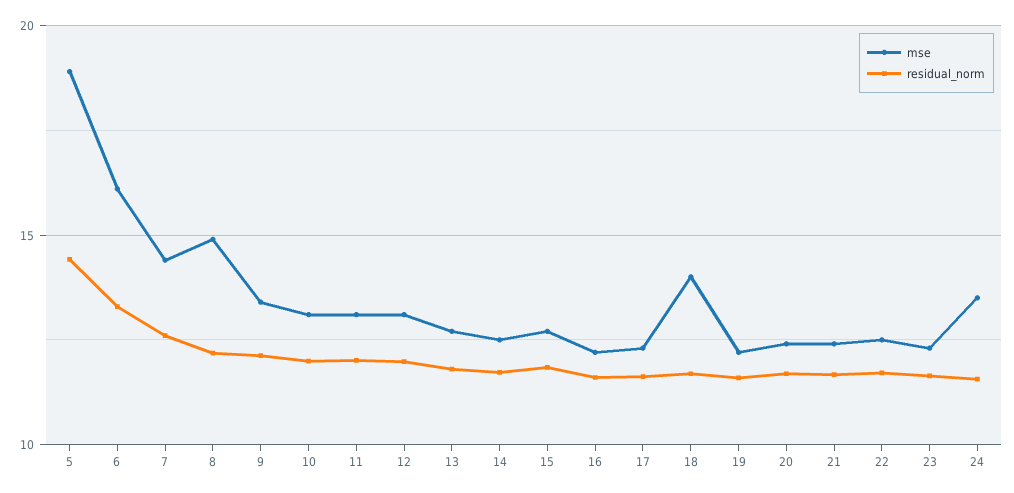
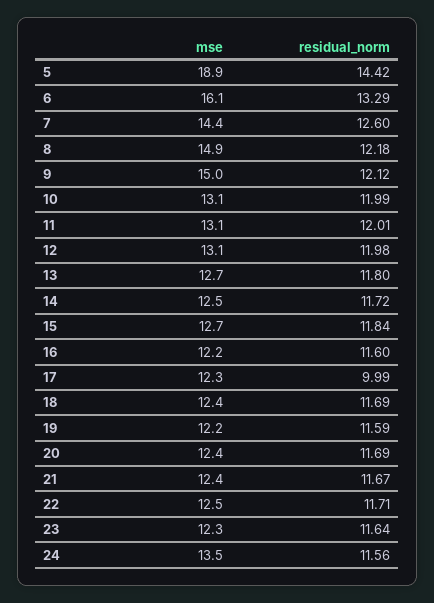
  {
    "mse": {
      "5": 18.9,
      "6": 16.1,
      "7": 14.4,
      "8": 14.9,
-     "9": 13.5,
+     "9": 15,
      "10": 13.1,
      "11": 13.1,
      "12": 13.1,
      "13": 12.7,
      "14": 12.5,
      "15": 12.7,
      "16": 12.2,
      "17": 12.3,
-     "18": 14,
+     "18": 12.4,
      "19": 12.2,
      "20": 12.4,
      "21": 12.4,
      "22": 12.5,
      "23": 12.3,
      "24": 13.5
    },
    "residual_norm": {
      "5": 14.42,
      "6": 13.29,
      "7": 12.6,
      "8": 12.18,
      "9": 12.12,
      "10": 11.99,
      "11": 12.01,
      "12": 11.98,
      "13": 11.8,
      "14": 11.72,
      "15": 11.84,
      "16": 11.6,
-     "17": 11.5,
+     "17": 9.99,
      "18": 11.69,
      "19": 11.59,
      "20": 11.69,
      "21": 11.67,
      "22": 11.71,
      "23": 11.64,
      "24": 11.56
    }
  }

